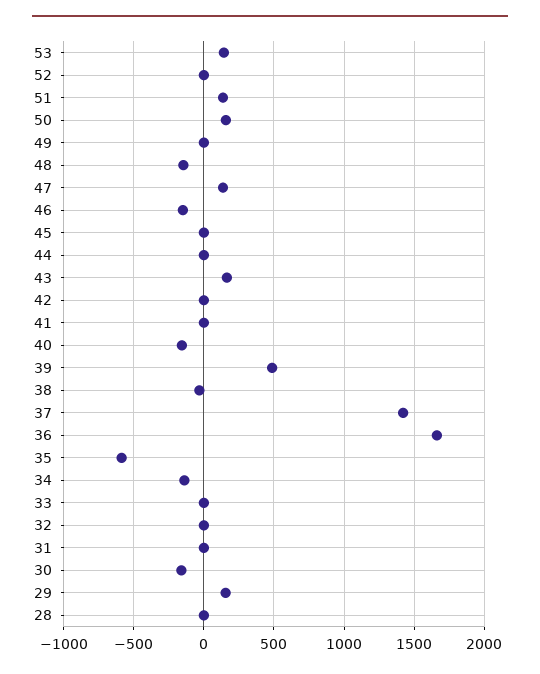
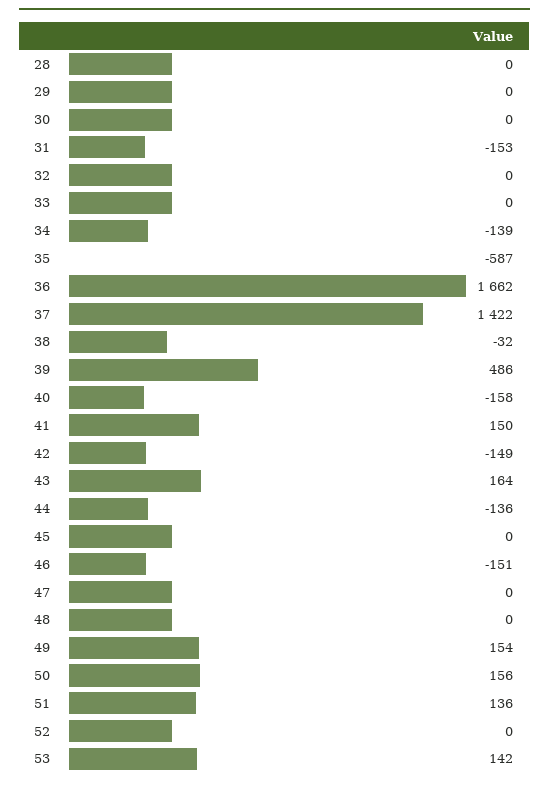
  {
    "53": 142,
    "52": 0,
    "51": 136,
    "50": 156,
-   "49": 0,
+   "49": 154,
-   "48": -150,
+   "48": 0,
-   "47": 150,
+   "47": 0,
    "46": -151,
    "45": 0,
-   "44": 0,
+   "44": -136,
    "43": 164,
-   "42": 0,
+   "42": -149,
-   "41": 0,
+   "41": 150,
    "40": -158,
    "39": 486,
    "38": -32,
    "37": 1422,
    "36": 1662,
    "35": -587,
    "34": -139,
    "33": 0,
    "32": 0,
-   "31": 0,
+   "31": -153,
-   "30": -150,
+   "30": 0,
-   "29": 150,
+   "29": 0,
    "28": 0
  }

